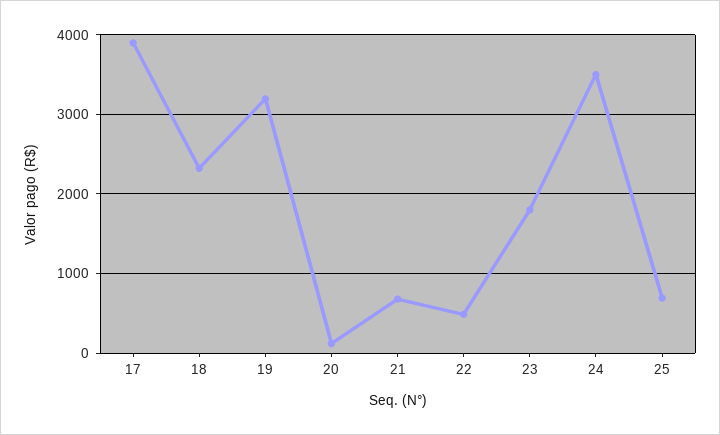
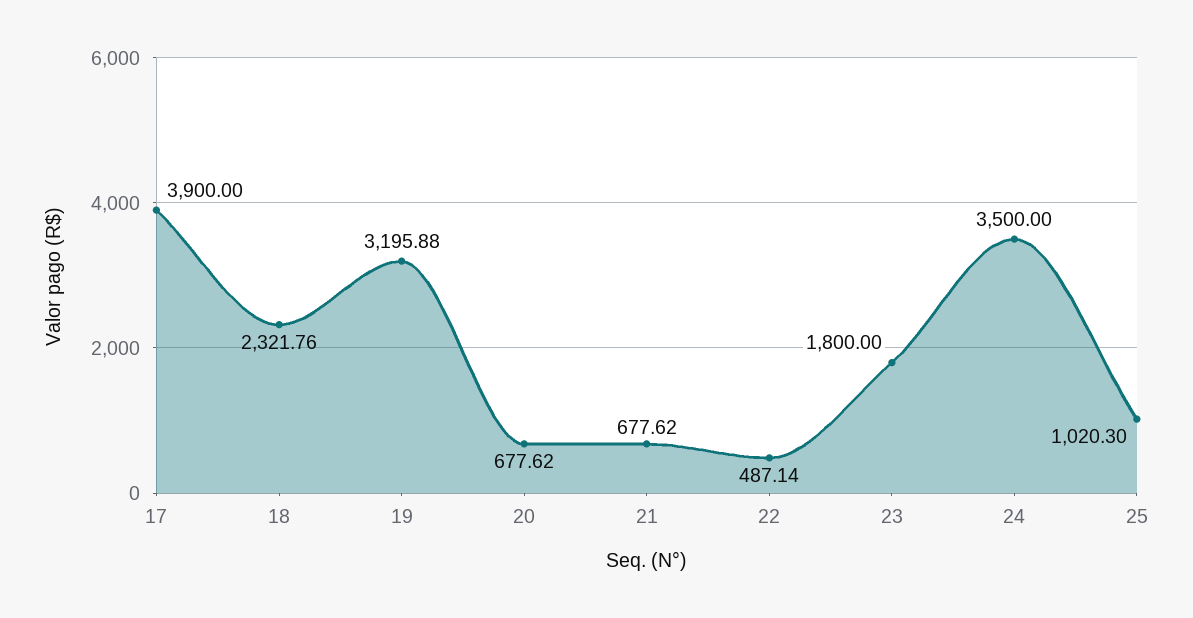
  {
    "17": 3900,
    "18": 2321.76,
    "19": 3195.88,
-   "20": 100,
+   "20": 677.62,
    "21": 677.62,
    "22": 487.14,
    "23": 1800,
    "24": 3500,
-   "25": 700
+   "25": 1020.3
  }

